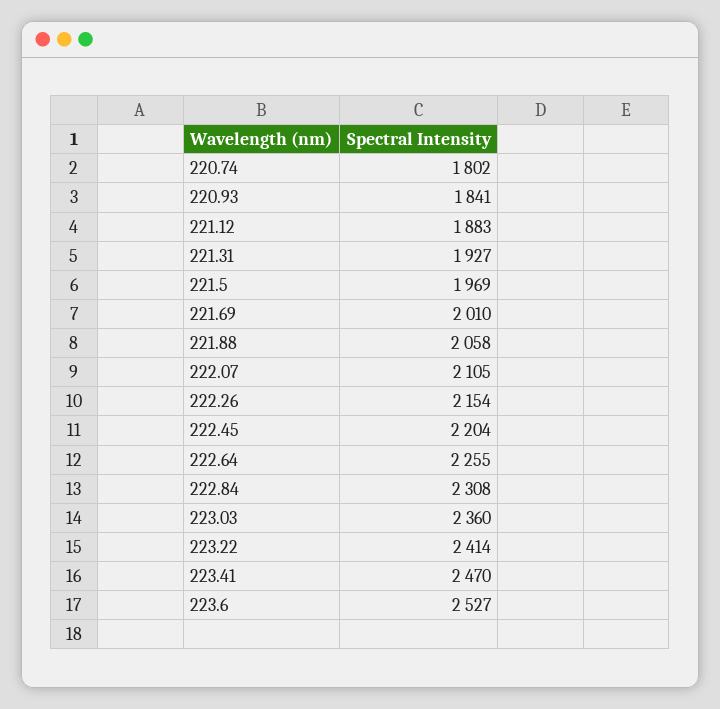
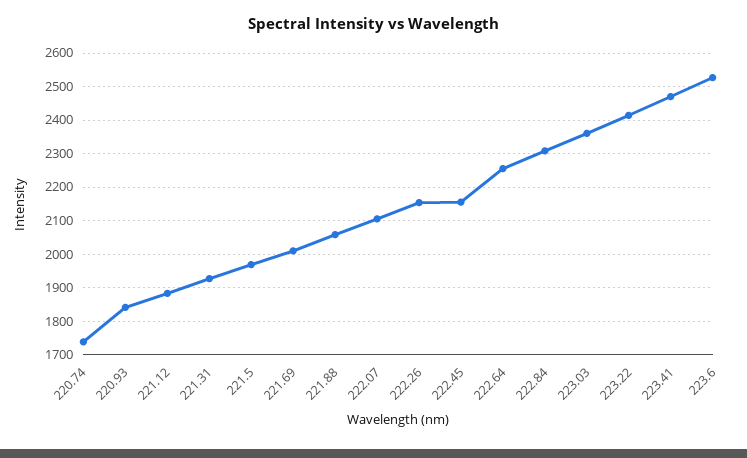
  {
-   "220.74": 1802,
+   "220.74": 1740,
    "220.93": 1841,
    "221.12": 1883,
    "221.31": 1927,
    "221.5": 1969,
    "221.69": 2010,
    "221.88": 2058,
    "222.07": 2105,
    "222.26": 2154,
-   "222.45": 2204,
+   "222.45": 2160,
    "222.64": 2255,
    "222.84": 2308,
    "223.03": 2360,
    "223.22": 2414,
    "223.41": 2470,
    "223.6": 2527
  }

